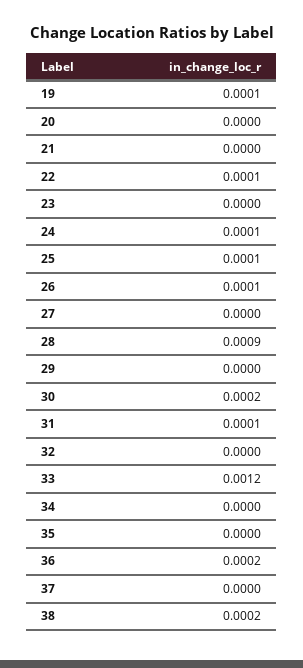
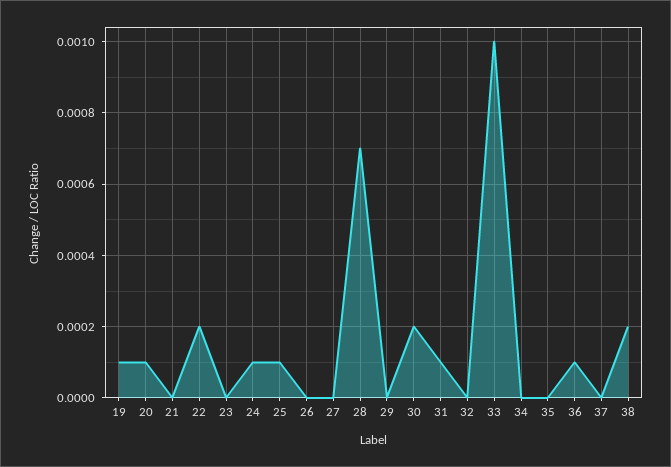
  {
    "19": 0.0001,
-   "20": 0,
+   "20": 0.0001,
    "21": 0,
-   "22": 0.0001,
+   "22": 0.0002,
    "23": 0,
    "24": 0.0001,
    "25": 0.0001,
-   "26": 0.0001,
+   "26": 0,
    "27": 0,
-   "28": 0.0009,
+   "28": 0.0007,
    "29": 0,
    "30": 0.0002,
    "31": 0.0001,
    "32": 0,
-   "33": 0.0012,
+   "33": 0.001,
    "34": 0,
    "35": 0,
-   "36": 0.0002,
+   "36": 0.0001,
    "37": 0,
    "38": 0.0002
  }

